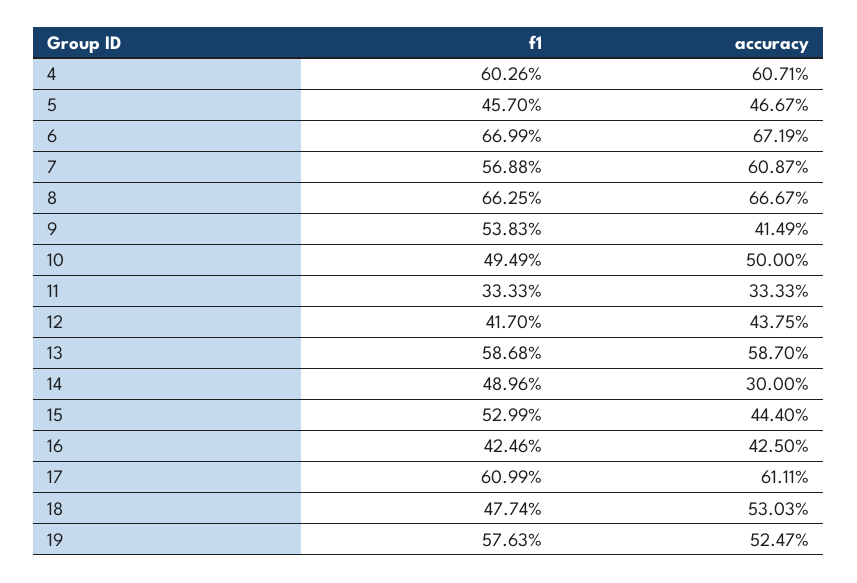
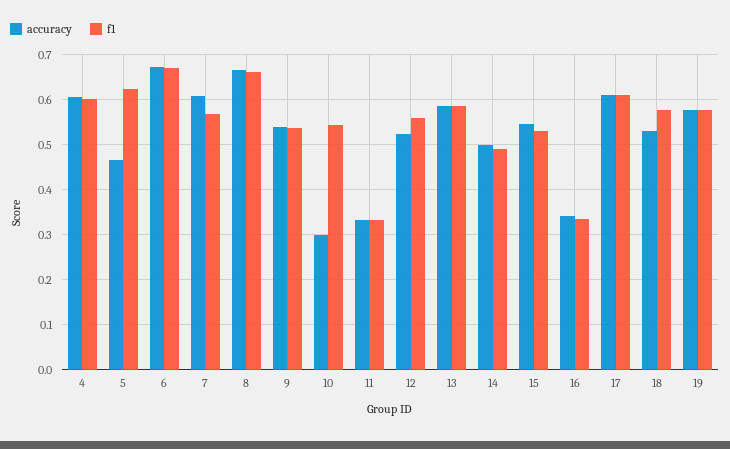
  {
    "f1": {
      "4": 0.6026,
-     "5": 0.457,
+     "5": 0.62,
      "6": 0.6699,
      "7": 0.5688,
      "8": 0.6625,
      "9": 0.5383,
-     "10": 0.4949,
+     "10": 0.54,
      "11": 0.3333,
-     "12": 0.417,
+     "12": 0.56,
      "13": 0.5868,
      "14": 0.4896,
      "15": 0.5299,
-     "16": 0.4246,
+     "16": 0.34,
      "17": 0.6099,
-     "18": 0.4774,
+     "18": 0.58,
      "19": 0.5763
    },
    "accuracy": {
      "4": 0.6071,
      "5": 0.4667,
      "6": 0.6719,
      "7": 0.6087,
      "8": 0.6667,
-     "9": 0.4149,
+     "9": 0.54,
-     "10": 0.5,
+     "10": 0.3,
      "11": 0.3333,
-     "12": 0.4375,
+     "12": 0.52,
      "13": 0.587,
-     "14": 0.3,
+     "14": 0.5,
-     "15": 0.444,
+     "15": 0.54,
-     "16": 0.425,
+     "16": 0.34,
      "17": 0.6111,
      "18": 0.5303,
-     "19": 0.5247
+     "19": 0.58
    }
  }

